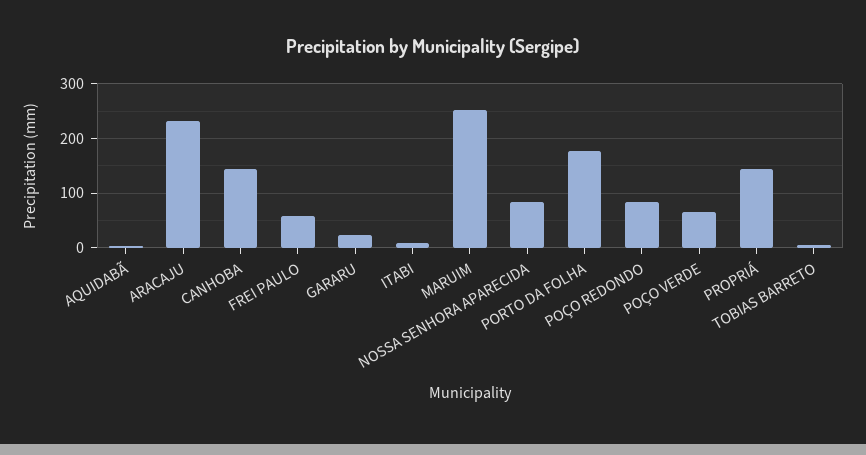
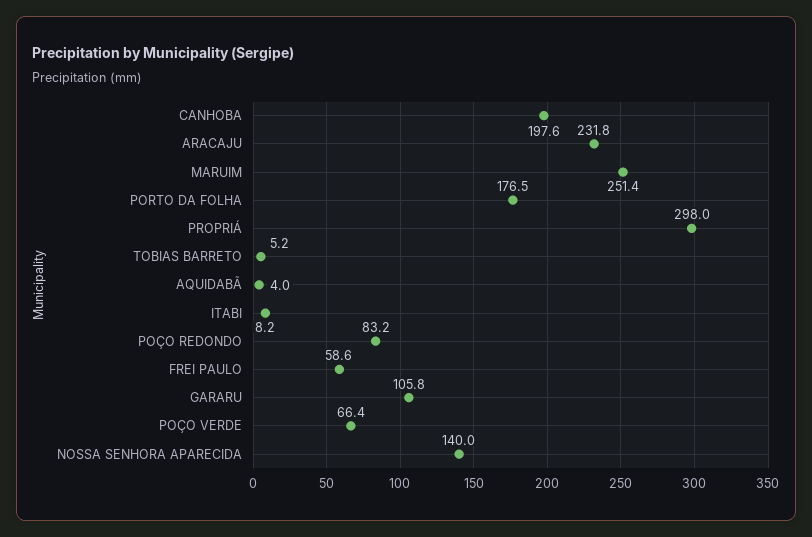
  {
    "AQUIDABÃ": 4,
    "ARACAJU": 231.8,
-   "CANHOBA": 140,
+   "CANHOBA": 197.6,
    "FREI PAULO": 58.6,
-   "GARARU": 20,
+   "GARARU": 105.8,
    "ITABI": 8.2,
    "MARUIM": 251.4,
-   "NOSSA SENHORA APARECIDA": 80,
+   "NOSSA SENHORA APARECIDA": 140,
    "PORTO DA FOLHA": 176.5,
    "POÇO REDONDO": 83.2,
    "POÇO VERDE": 66.4,
-   "PROPRIÁ": 140,
+   "PROPRIÁ": 298,
    "TOBIAS BARRETO": 5.2
  }

